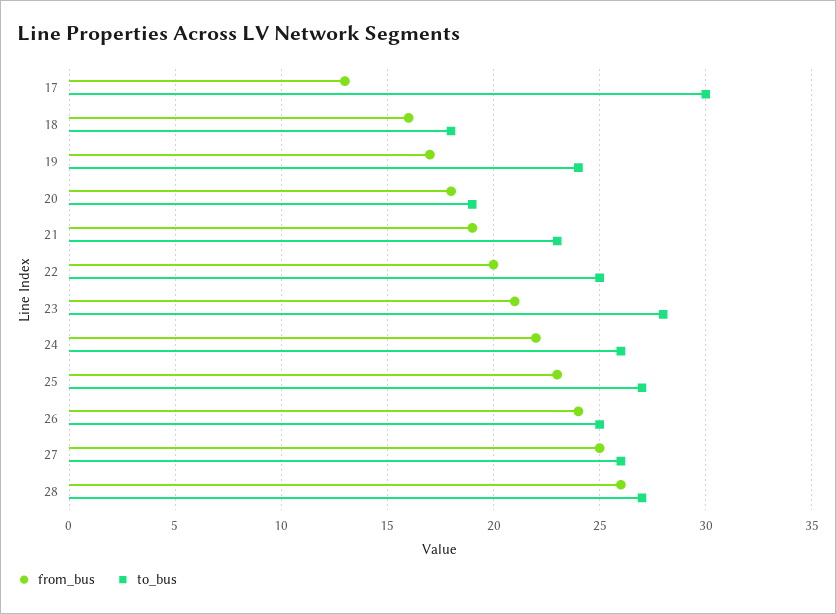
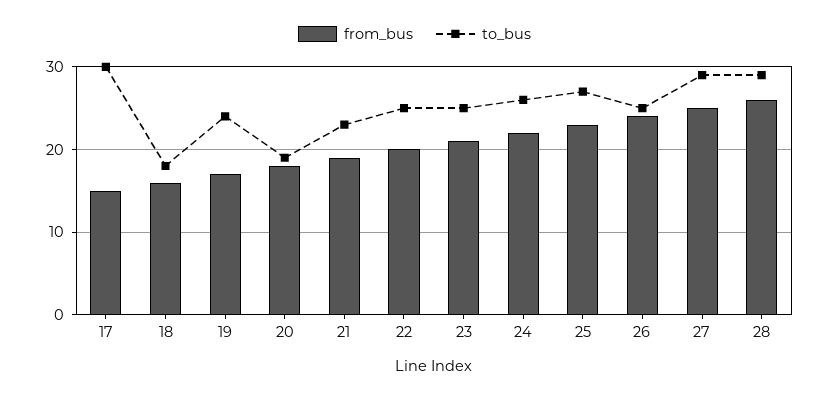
  {
    "from_bus": {
-     "17": 13,
+     "17": 15,
      "18": 16,
      "19": 17,
      "20": 18,
      "21": 19,
      "22": 20,
      "23": 21,
      "24": 22,
      "25": 23,
      "26": 24,
      "27": 25,
      "28": 26
    },
    "to_bus": {
      "17": 30,
      "18": 18,
      "19": 24,
      "20": 19,
      "21": 23,
      "22": 25,
-     "23": 28,
+     "23": 25,
      "24": 26,
      "25": 27,
      "26": 25,
-     "27": 26,
+     "27": 29,
-     "28": 27
+     "28": 29
    }
  }

